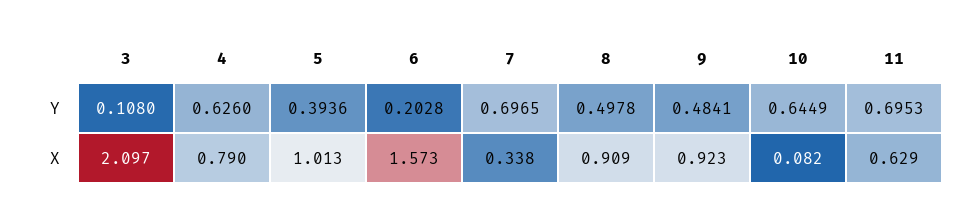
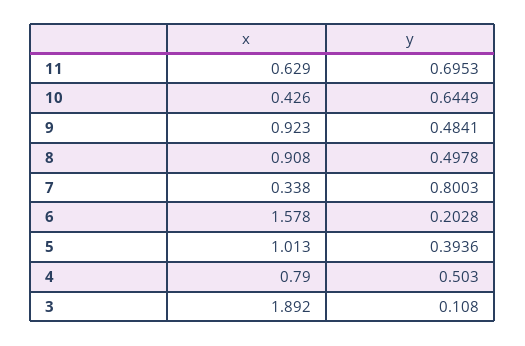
  {
    "3": {
      "Y": 0.108,
-     "X": 2.097
+     "X": 1.892
    },
    "4": {
-     "Y": 0.626,
+     "Y": 0.503,
      "X": 0.79
    },
    "5": {
      "Y": 0.3936,
      "X": 1.013
    },
    "6": {
      "Y": 0.2028,
-     "X": 1.573
+     "X": 1.578
    },
    "7": {
-     "Y": 0.6965,
+     "Y": 0.8003,
      "X": 0.338
    },
    "8": {
      "Y": 0.4978,
-     "X": 0.909
+     "X": 0.908
    },
    "9": {
      "Y": 0.4841,
      "X": 0.923
    },
    "10": {
      "Y": 0.6449,
-     "X": 0.082
+     "X": 0.426
    },
    "11": {
      "Y": 0.6953,
      "X": 0.629
    }
  }

